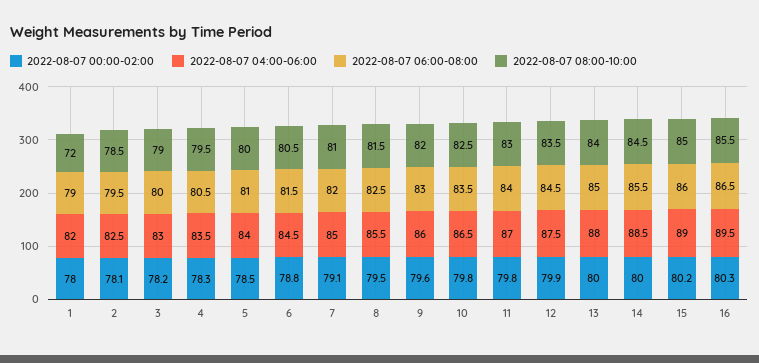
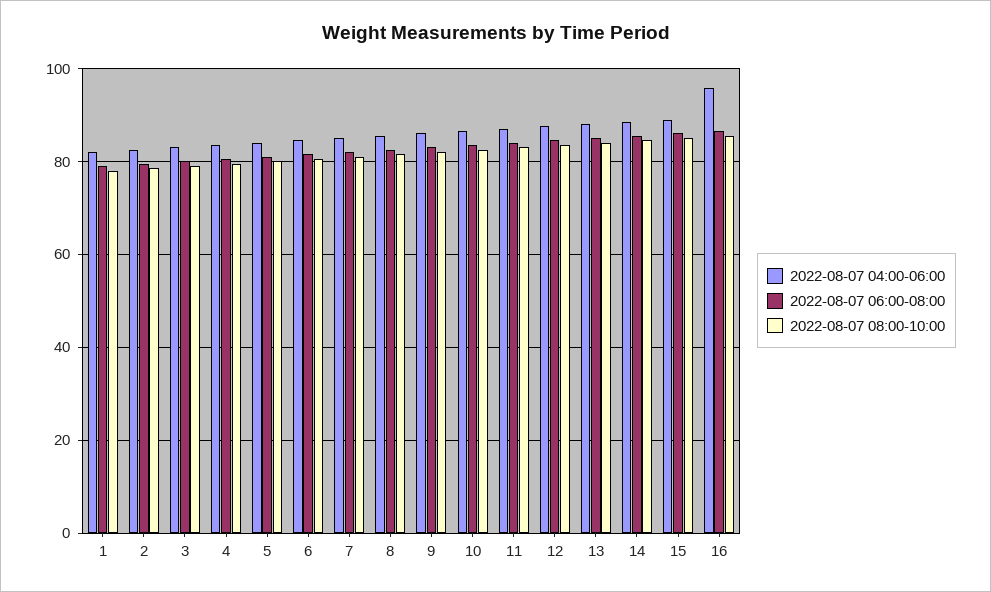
  {
-   "2022-08-07 00:00-02:00": {
-     "1": 78,
-     "2": 78.1,
-     "3": 78.2,
-     "4": 78.3,
-     "5": 78.5,
-     "6": 78.8,
-     "7": 79.1,
-     "8": 79.5,
-     "9": 79.6,
-     "10": 79.8,
-     "11": 79.8,
-     "12": 79.9,
-     "13": 80,
-     "14": 80,
-     "15": 80.2,
-     "16": 80.3
-   },
    "2022-08-07 04:00-06:00": {
      "1": 82,
      "2": 82.5,
      "3": 83,
      "4": 83.5,
      "5": 84,
      "6": 84.5,
      "7": 85,
      "8": 85.5,
      "9": 86,
      "10": 86.5,
      "11": 87,
      "12": 87.5,
      "13": 88,
      "14": 88.5,
      "15": 89,
-     "16": 89.5
+     "16": 96
    },
    "2022-08-07 06:00-08:00": {
      "1": 79,
      "2": 79.5,
      "3": 80,
      "4": 80.5,
      "5": 81,
      "6": 81.5,
      "7": 82,
      "8": 82.5,
      "9": 83,
      "10": 83.5,
      "11": 84,
      "12": 84.5,
      "13": 85,
      "14": 85.5,
      "15": 86,
      "16": 86.5
    },
    "2022-08-07 08:00-10:00": {
-     "1": 72,
+     "1": 78,
      "2": 78.5,
      "3": 79,
      "4": 79.5,
      "5": 80,
      "6": 80.5,
      "7": 81,
      "8": 81.5,
      "9": 82,
      "10": 82.5,
      "11": 83,
      "12": 83.5,
      "13": 84,
      "14": 84.5,
      "15": 85,
      "16": 85.5
    }
  }

